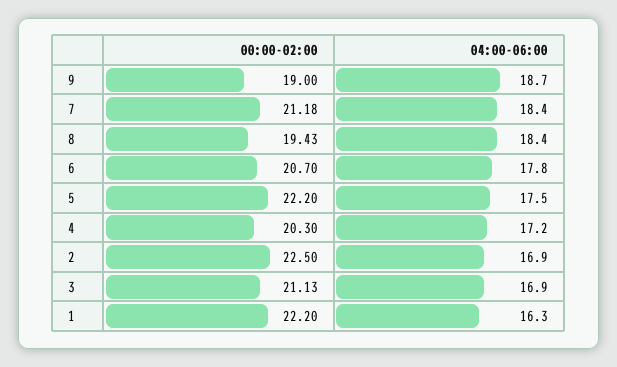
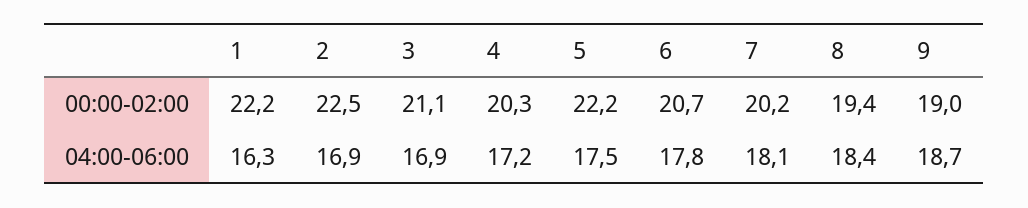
  {
    "00:00-02:00": {
      "9": 19,
-     "7": 21.18,
+     "7": 20.2,
      "8": 19.43,
      "6": 20.7,
      "5": 22.2,
      "4": 20.3,
      "2": 22.5,
      "3": 21.13,
      "1": 22.2
    },
    "04:00-06:00": {
      "9": 18.7,
-     "7": 18.4,
+     "7": 18.1,
      "8": 18.4,
      "6": 17.8,
      "5": 17.5,
      "4": 17.2,
      "2": 16.9,
      "3": 16.9,
      "1": 16.3
    }
  }

